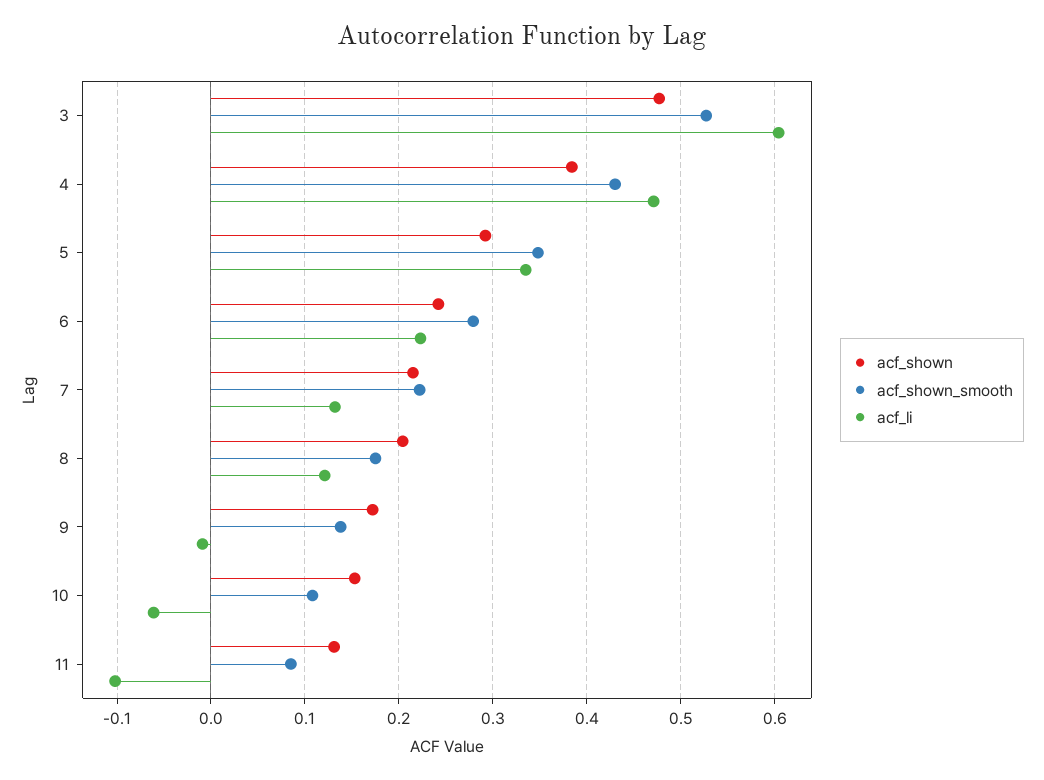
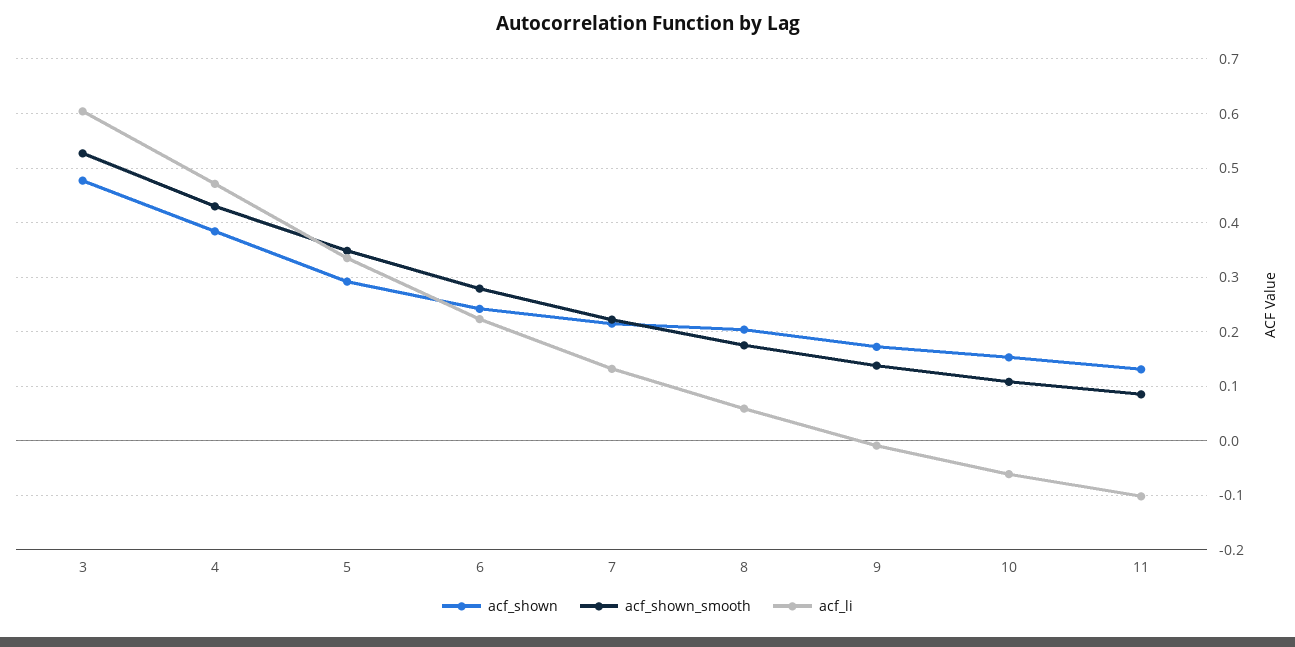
  {
    "acf_shown": {
      "3": 0.48,
      "4": 0.38,
      "5": 0.29,
      "6": 0.24,
      "7": 0.22,
      "8": 0.2,
      "9": 0.17,
      "10": 0.15,
      "11": 0.13
    },
    "acf_shown_smooth": {
      "3": 0.53,
      "4": 0.43,
      "5": 0.35,
      "6": 0.28,
      "7": 0.22,
      "8": 0.18,
      "9": 0.14,
      "10": 0.11,
      "11": 0.09
    },
    "acf_li": {
      "3": 0.6,
      "4": 0.47,
      "5": 0.34,
      "6": 0.22,
      "7": 0.13,
-     "8": 0.12,
+     "8": 0.06,
      "9": -0.01,
      "10": -0.06,
      "11": -0.1
    }
  }

